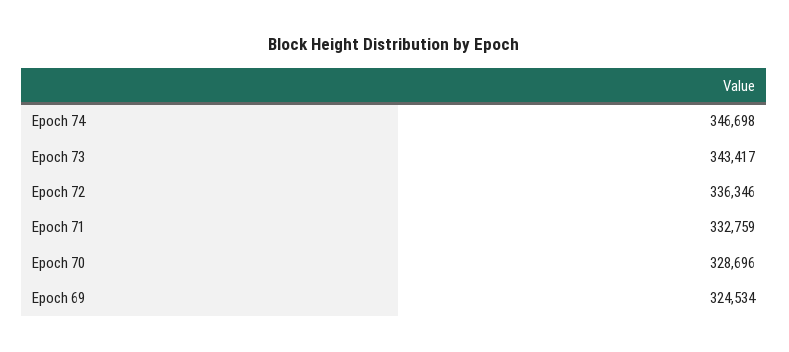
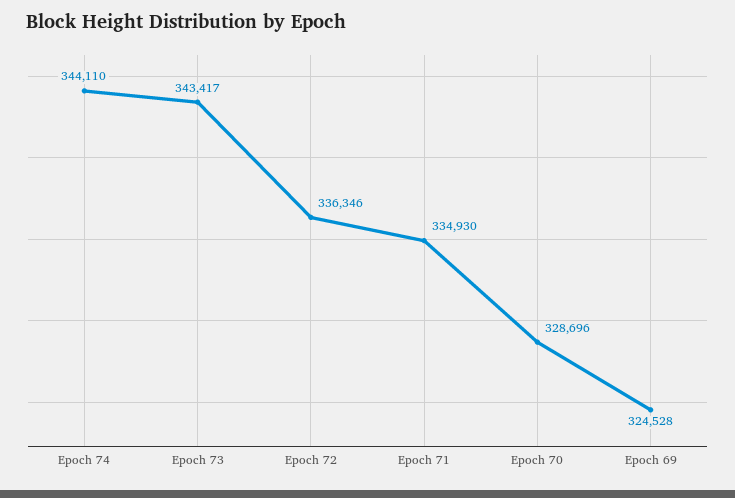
  {
-   "Epoch 74": 346698,
+   "Epoch 74": 344110,
    "Epoch 73": 343417,
    "Epoch 72": 336346,
-   "Epoch 71": 332759,
+   "Epoch 71": 334930,
    "Epoch 70": 328696,
-   "Epoch 69": 324534
+   "Epoch 69": 324528
  }

